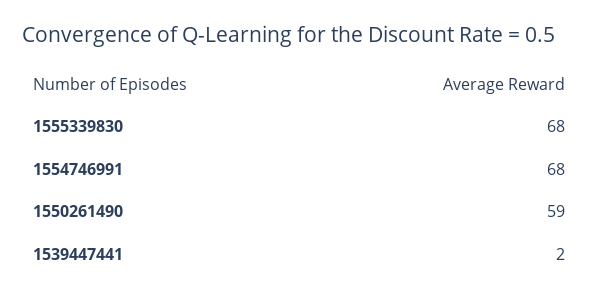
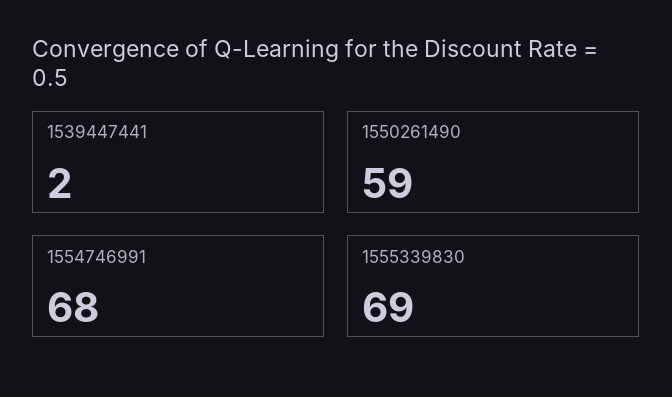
  {
-   "1555339830": 68,
+   "1555339830": 69,
    "1554746991": 68,
    "1550261490": 59,
    "1539447441": 2
  }

